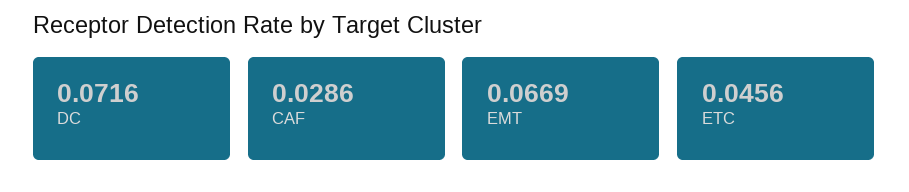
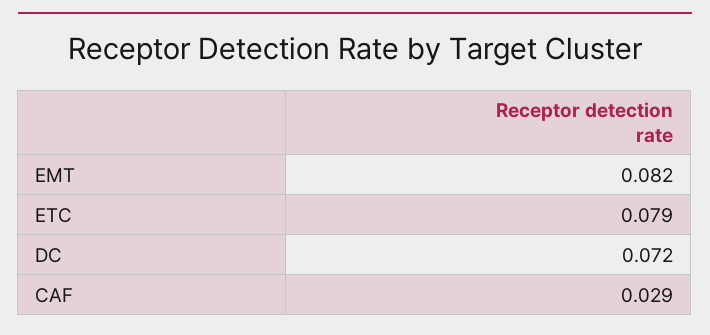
  {
    "DC": 0.0716,
    "CAF": 0.0286,
-   "EMT": 0.0669,
+   "EMT": 0.082,
-   "ETC": 0.0456
+   "ETC": 0.079
  }

